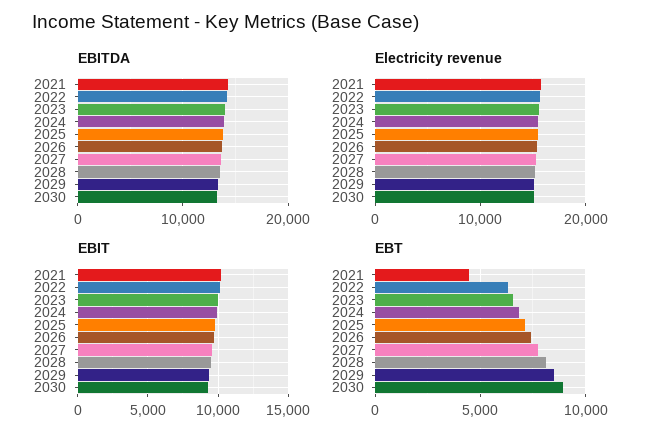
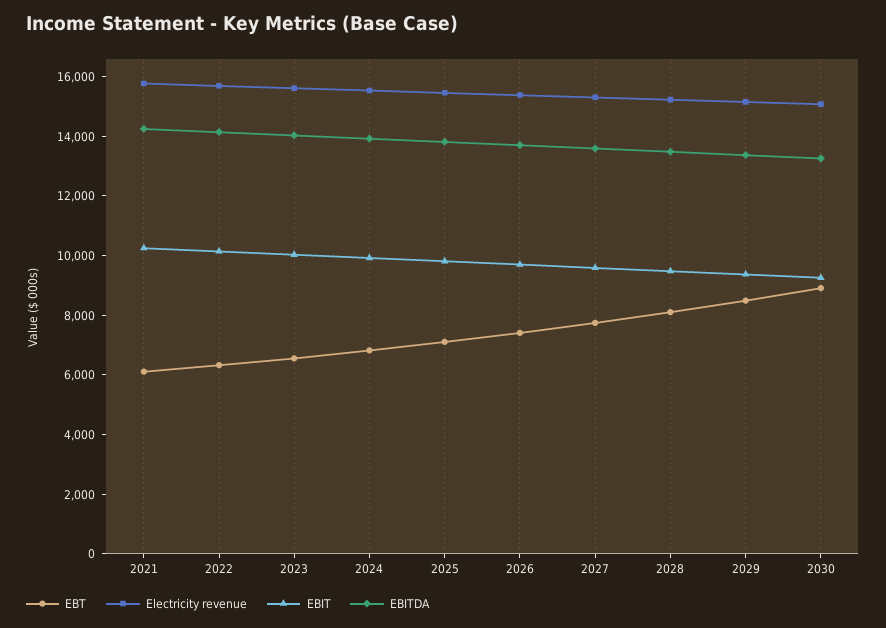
  {
    "EBITDA": {
      "2021": 14000,
      "2022": 14000,
      "2023": 14000,
      "2024": 14000,
      "2025": 14000,
      "2026": 13500,
      "2027": 13500,
      "2028": 13500,
      "2029": 13500,
      "2030": 13500
    },
    "Electricity revenue": {
      "2021": 16000,
      "2022": 15500,
      "2023": 15500,
      "2024": 15500,
      "2025": 15500,
      "2026": 15500,
      "2027": 15500,
      "2028": 15000,
      "2029": 15000,
      "2030": 15000
    },
    "EBIT": {
      "2021": 10000,
      "2022": 10000,
      "2023": 10000,
      "2024": 10000,
      "2025": 10000,
      "2026": 9500,
      "2027": 9500,
      "2028": 9500,
      "2029": 9500,
      "2030": 9500
    },
    "EBT": {
-     "2021": 4500,
+     "2021": 6000,
      "2022": 6500,
      "2023": 6500,
      "2024": 7000,
      "2025": 7000,
      "2026": 7500,
      "2027": 7500,
      "2028": 8000,
      "2029": 8500,
      "2030": 9000
    }
  }

